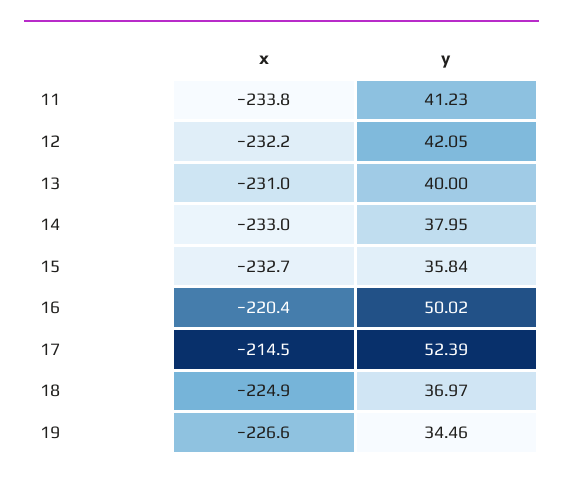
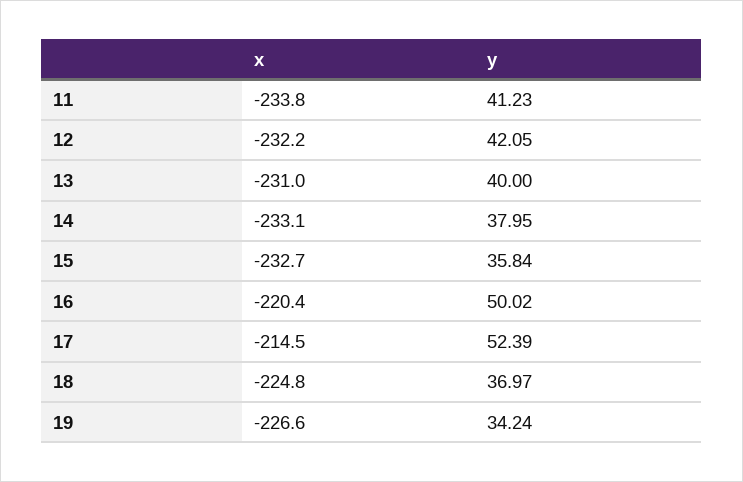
  {
    "x": {
      "11": -233.8,
      "12": -232.2,
      "13": -231,
-     "14": -233,
+     "14": -233.1,
      "15": -232.7,
      "16": -220.4,
      "17": -214.5,
-     "18": -224.9,
+     "18": -224.8,
      "19": -226.6
    },
    "y": {
      "11": 41.23,
      "12": 42.05,
      "13": 40,
      "14": 37.95,
      "15": 35.84,
      "16": 50.02,
      "17": 52.39,
      "18": 36.97,
-     "19": 34.46
+     "19": 34.24
    }
  }

